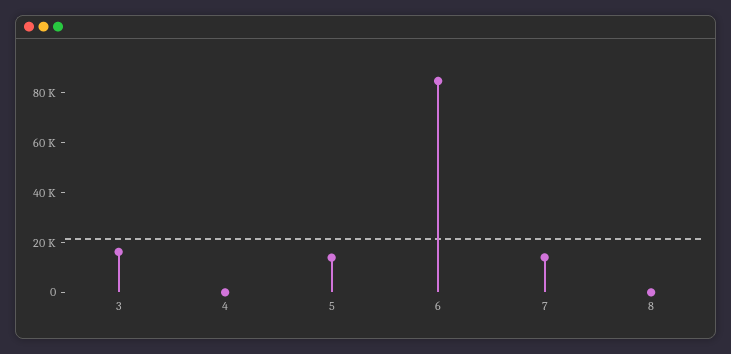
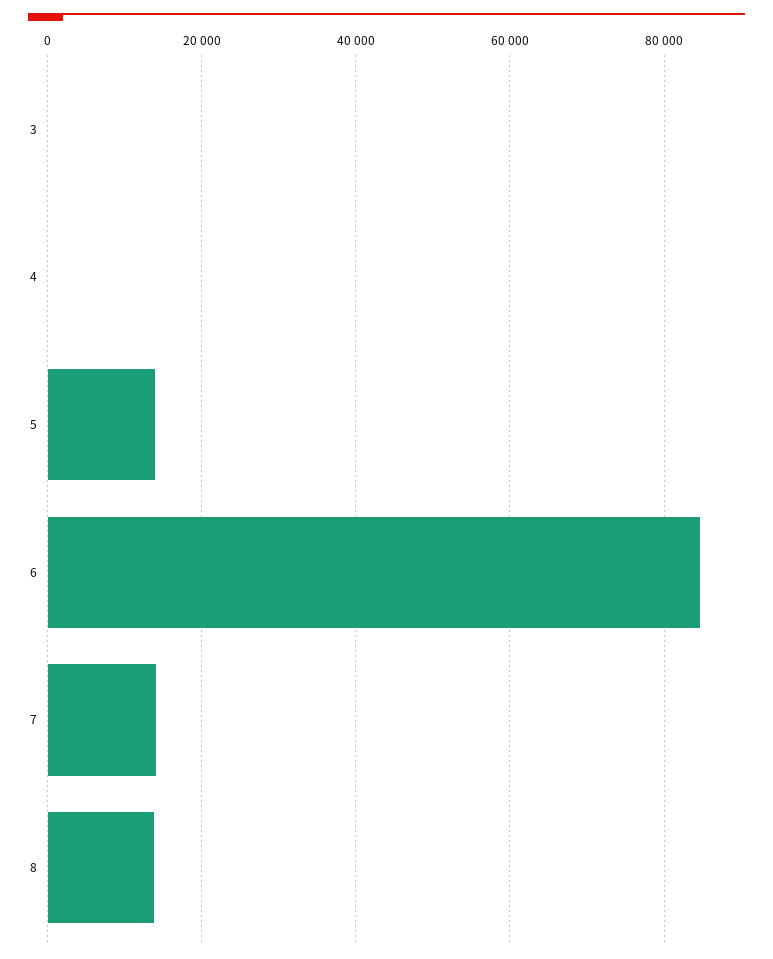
  {
-   "3": 15000,
+   "3": 0,
    "4": 0,
    "5": 14000,
    "6": 84000,
    "7": 14000,
-   "8": 0
+   "8": 14000
  }

